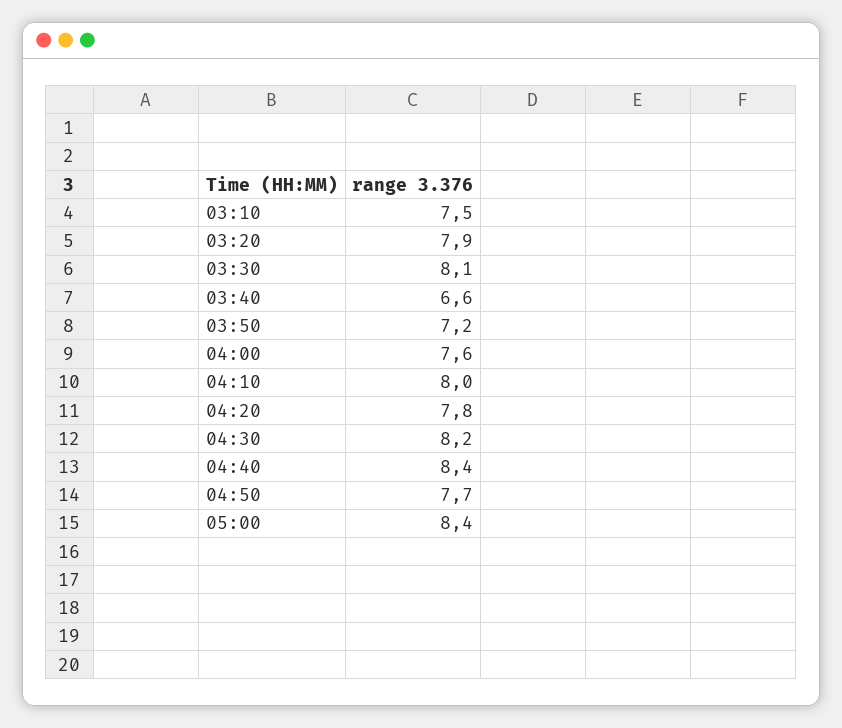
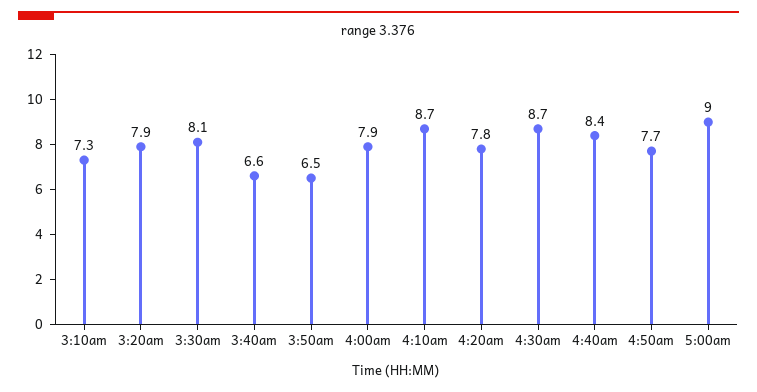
  {
-   "03:10": 7.5,
+   "03:10": 7.3,
    "03:20": 7.9,
    "03:30": 8.1,
    "03:40": 6.6,
-   "03:50": 7.2,
+   "03:50": 6.5,
-   "04:00": 7.6,
+   "04:00": 7.9,
-   "04:10": 8,
+   "04:10": 8.7,
    "04:20": 7.8,
-   "04:30": 8.2,
+   "04:30": 8.7,
    "04:40": 8.4,
    "04:50": 7.7,
-   "05:00": 8.4
+   "05:00": 9
  }

